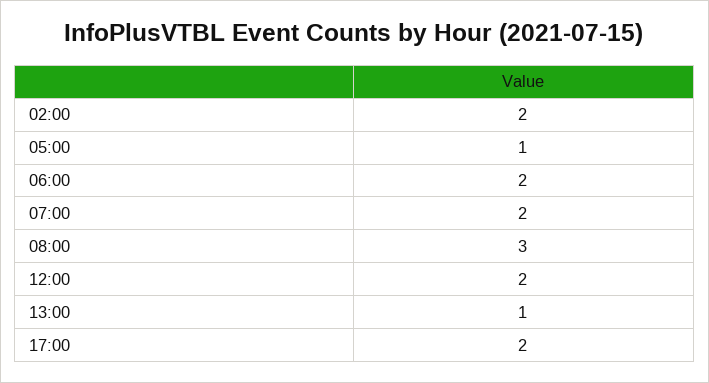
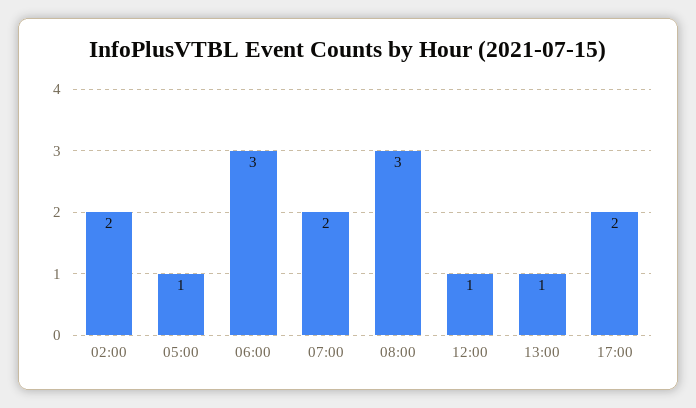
  {
    "02:00": 2,
    "05:00": 1,
-   "06:00": 2,
+   "06:00": 3,
    "07:00": 2,
    "08:00": 3,
-   "12:00": 2,
+   "12:00": 1,
    "13:00": 1,
    "17:00": 2
  }

